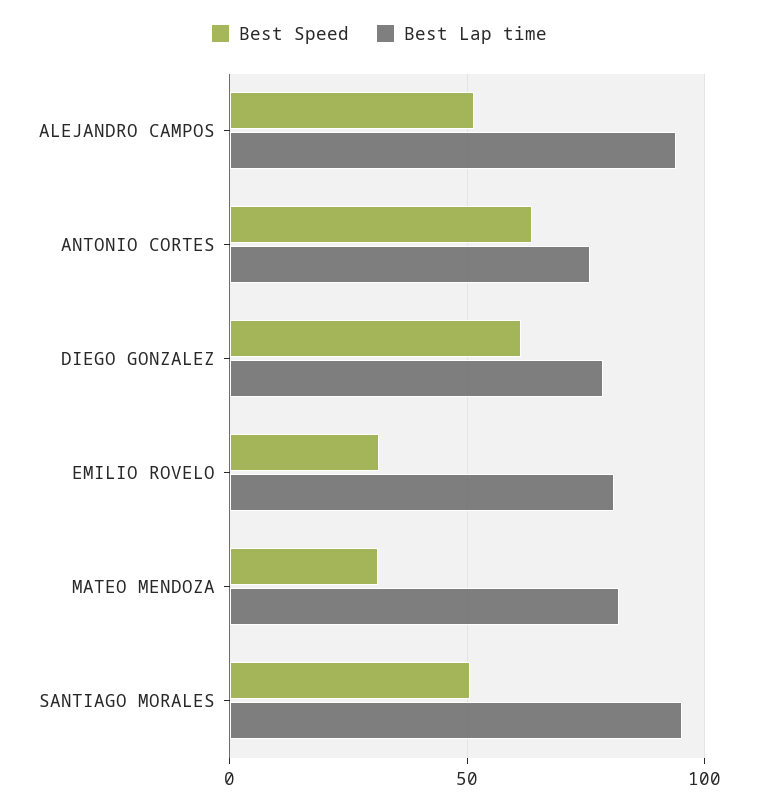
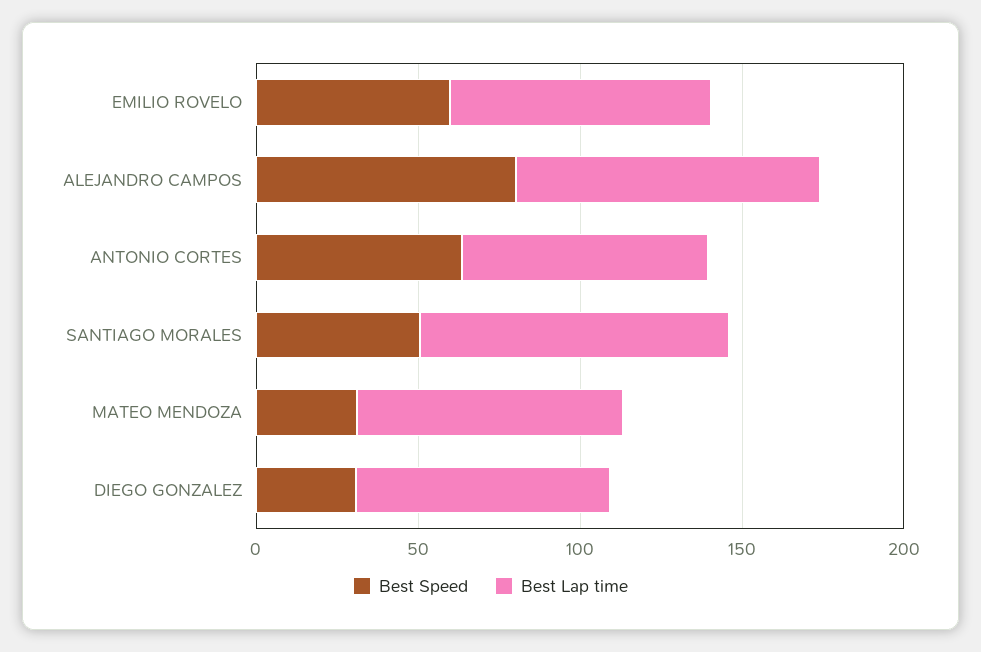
  {
    "Best Speed": {
-     "ALEJANDRO CAMPOS": 50,
+     "ALEJANDRO CAMPOS": 80,
      "ANTONIO CORTES": 65,
-     "DIEGO GONZALEZ": 60,
+     "DIEGO GONZALEZ": 30,
-     "EMILIO ROVELO": 30,
+     "EMILIO ROVELO": 60,
      "MATEO MENDOZA": 30,
      "SANTIAGO MORALES": 50
    },
    "Best Lap time": {
      "ALEJANDRO CAMPOS": 95,
      "ANTONIO CORTES": 75,
      "DIEGO GONZALEZ": 80,
      "EMILIO ROVELO": 80,
      "MATEO MENDOZA": 80,
      "SANTIAGO MORALES": 95
    }
  }

